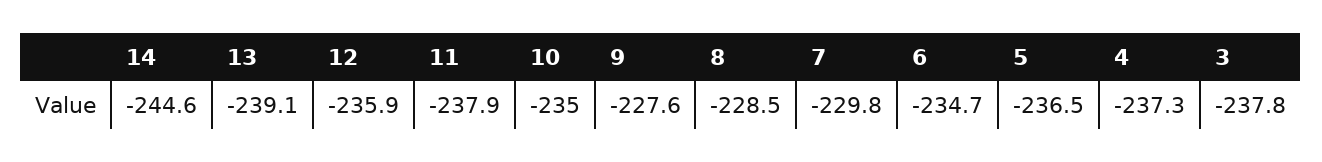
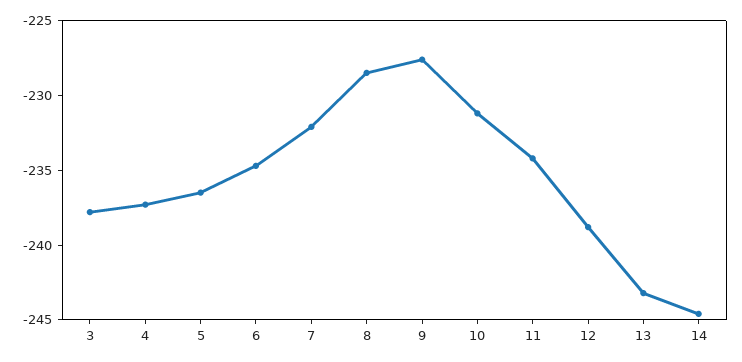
  {
    "14": -244.6,
-   "13": -239.1,
+   "13": -243,
-   "12": -235.9,
+   "12": -239,
-   "11": -237.9,
+   "11": -234,
-   "10": -235,
+   "10": -231,
    "9": -227.6,
    "8": -228.5,
-   "7": -229.8,
+   "7": -232,
    "6": -234.7,
    "5": -236.5,
    "4": -237.3,
    "3": -237.8
  }

